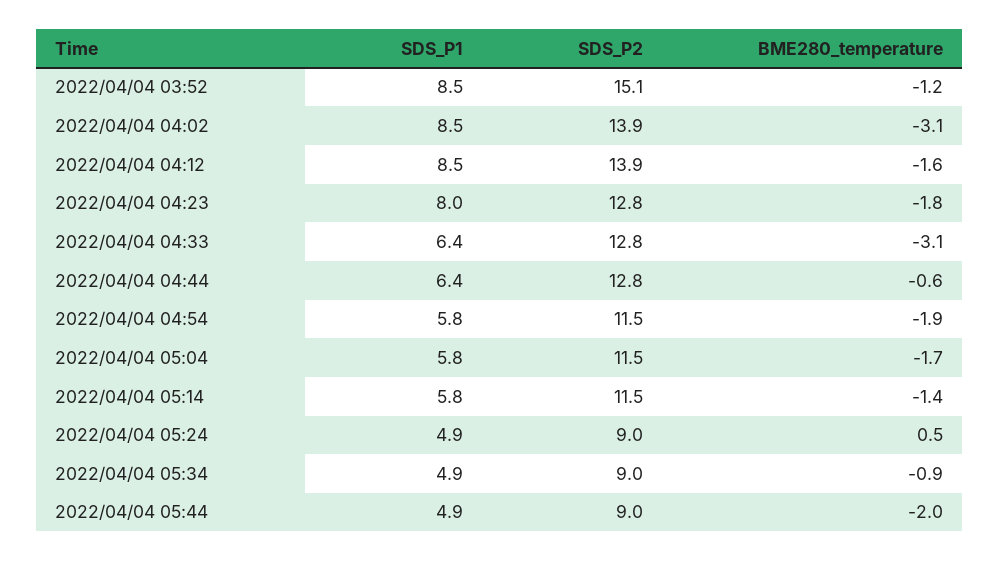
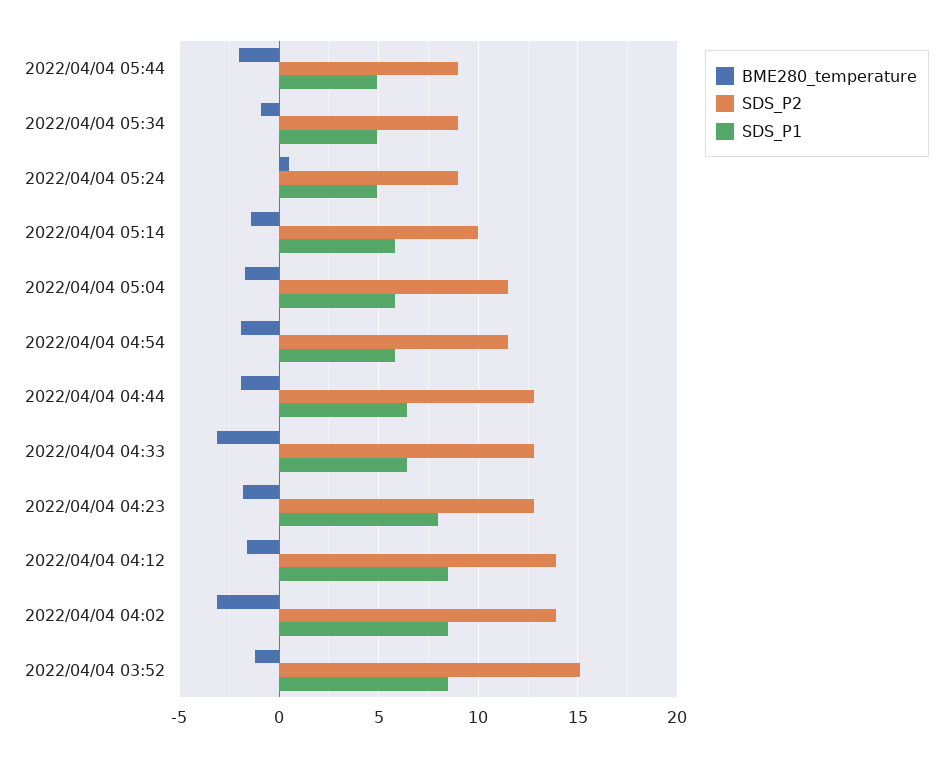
  {
    "SDS_P1": {
      "2022/04/04 03:52": 8.5,
      "2022/04/04 04:02": 8.5,
      "2022/04/04 04:12": 8.5,
      "2022/04/04 04:23": 8,
      "2022/04/04 04:33": 6.4,
      "2022/04/04 04:44": 6.4,
      "2022/04/04 04:54": 5.8,
      "2022/04/04 05:04": 5.8,
      "2022/04/04 05:14": 5.8,
      "2022/04/04 05:24": 4.9,
      "2022/04/04 05:34": 4.9,
      "2022/04/04 05:44": 4.9
    },
    "SDS_P2": {
      "2022/04/04 03:52": 15.1,
      "2022/04/04 04:02": 13.9,
      "2022/04/04 04:12": 13.9,
      "2022/04/04 04:23": 12.8,
      "2022/04/04 04:33": 12.8,
      "2022/04/04 04:44": 12.8,
      "2022/04/04 04:54": 11.5,
      "2022/04/04 05:04": 11.5,
-     "2022/04/04 05:14": 11.5,
+     "2022/04/04 05:14": 10,
      "2022/04/04 05:24": 9,
      "2022/04/04 05:34": 9,
      "2022/04/04 05:44": 9
    },
    "BME280_temperature": {
      "2022/04/04 03:52": -1.2,
      "2022/04/04 04:02": -3.1,
      "2022/04/04 04:12": -1.6,
      "2022/04/04 04:23": -1.8,
      "2022/04/04 04:33": -3.1,
-     "2022/04/04 04:44": -0.6,
+     "2022/04/04 04:44": -2,
      "2022/04/04 04:54": -1.9,
      "2022/04/04 05:04": -1.7,
      "2022/04/04 05:14": -1.4,
      "2022/04/04 05:24": 0.5,
      "2022/04/04 05:34": -0.9,
      "2022/04/04 05:44": -2
    }
  }

